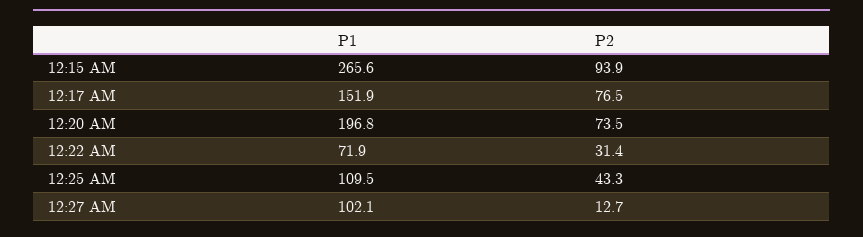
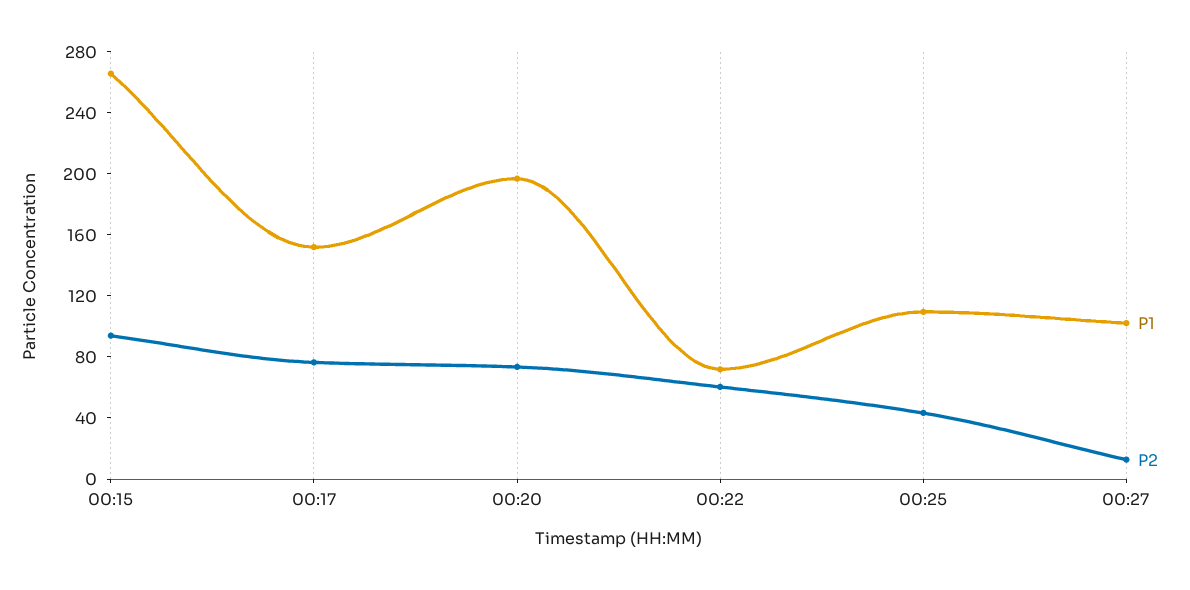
  {
    "P1": {
      "12:15 AM": 265.6,
      "12:17 AM": 151.9,
      "12:20 AM": 196.8,
      "12:22 AM": 71.9,
      "12:25 AM": 109.5,
      "12:27 AM": 102.1
    },
    "P2": {
      "12:15 AM": 93.9,
      "12:17 AM": 76.5,
      "12:20 AM": 73.5,
-     "12:22 AM": 31.4,
+     "12:22 AM": 60,
      "12:25 AM": 43.3,
      "12:27 AM": 12.7
    }
  }

